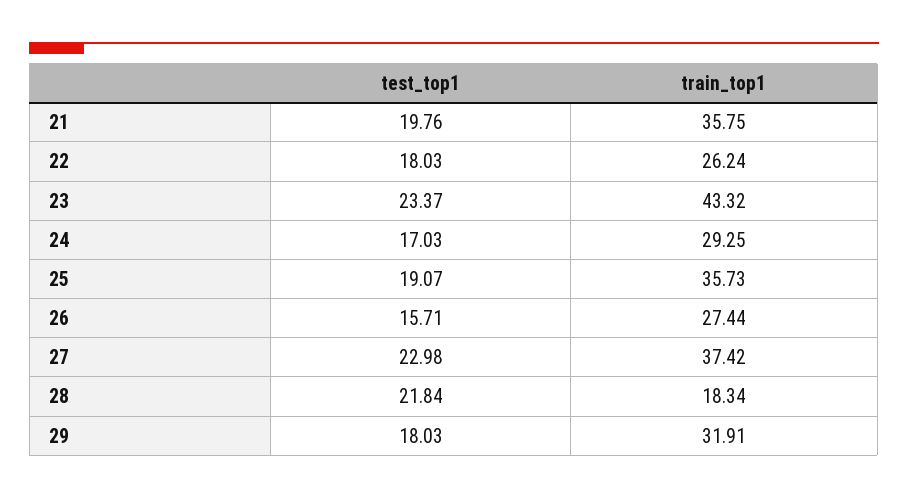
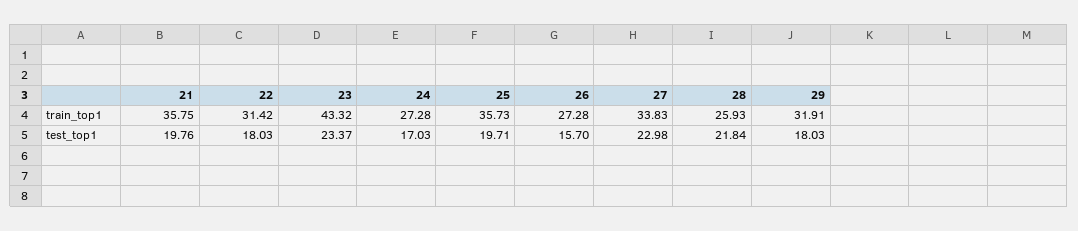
  {
    "test_top1": {
      "21": 19.76,
      "22": 18.03,
      "23": 23.37,
      "24": 17.03,
-     "25": 19.07,
+     "25": 19.71,
-     "26": 15.71,
+     "26": 15.7,
      "27": 22.98,
      "28": 21.84,
      "29": 18.03
    },
    "train_top1": {
      "21": 35.75,
-     "22": 26.24,
+     "22": 31.42,
      "23": 43.32,
-     "24": 29.25,
+     "24": 27.28,
      "25": 35.73,
-     "26": 27.44,
+     "26": 27.28,
-     "27": 37.42,
+     "27": 33.83,
-     "28": 18.34,
+     "28": 25.93,
      "29": 31.91
    }
  }

